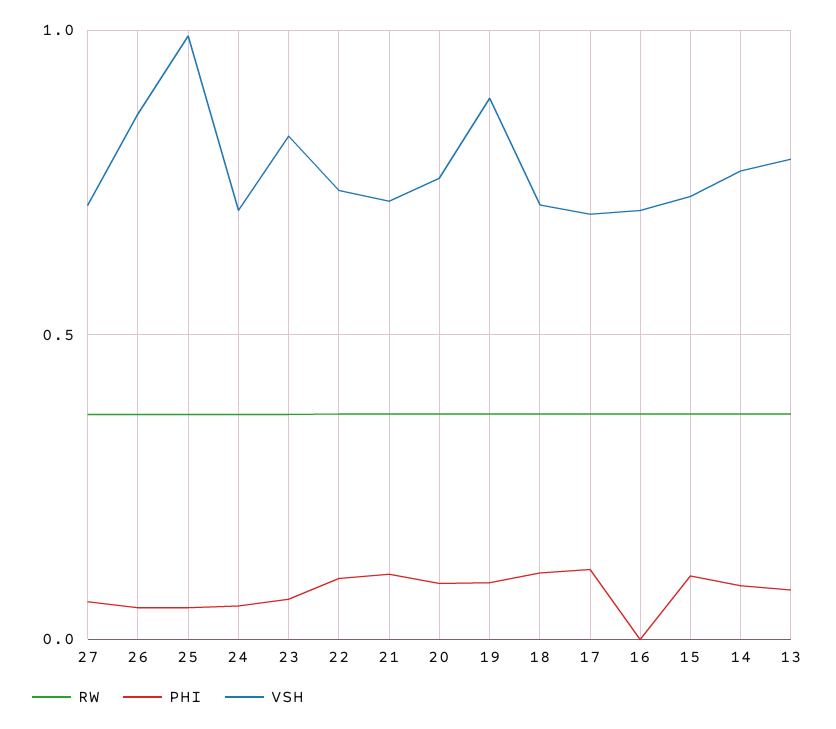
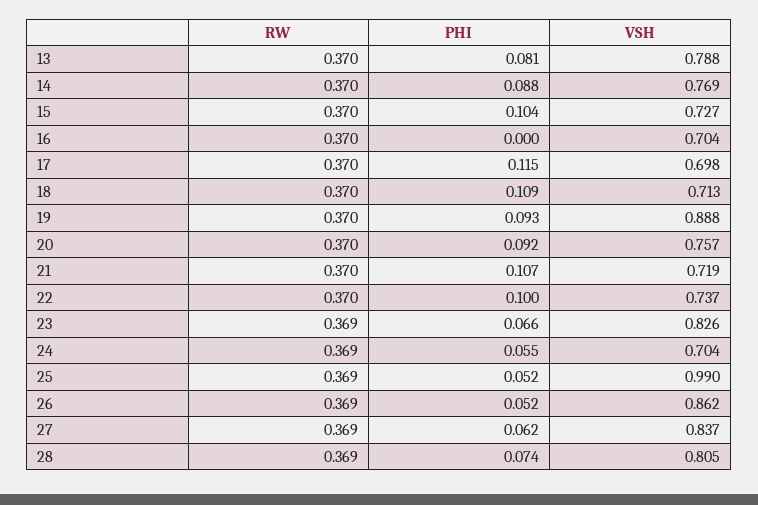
  {
    "RW": {
      "27": 0.369,
      "26": 0.369,
      "25": 0.369,
      "24": 0.369,
      "23": 0.369,
      "22": 0.37,
      "21": 0.37,
      "20": 0.37,
      "19": 0.37,
      "18": 0.37,
      "17": 0.37,
      "16": 0.37,
      "15": 0.37,
      "14": 0.37,
-     "13": 0.37
+     "13": 0.37,
+     "28": 0.369
    },
    "PHI": {
      "27": 0.062,
      "26": 0.052,
      "25": 0.052,
      "24": 0.055,
      "23": 0.066,
      "22": 0.1,
      "21": 0.107,
      "20": 0.092,
      "19": 0.093,
      "18": 0.109,
      "17": 0.115,
      "16": 0,
      "15": 0.104,
      "14": 0.088,
-     "13": 0.081
+     "13": 0.081,
+     "28": 0.074
    },
    "VSH": {
-     "27": 0.7,
+     "27": 0.837,
      "26": 0.862,
      "25": 0.99,
      "24": 0.704,
      "23": 0.826,
      "22": 0.737,
      "21": 0.719,
      "20": 0.757,
      "19": 0.888,
      "18": 0.713,
      "17": 0.698,
      "16": 0.704,
      "15": 0.727,
      "14": 0.769,
-     "13": 0.788
+     "13": 0.788,
+     "28": 0.805
    }
  }

